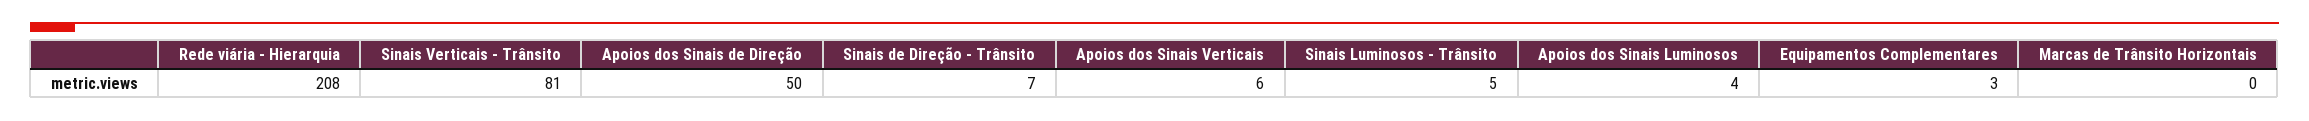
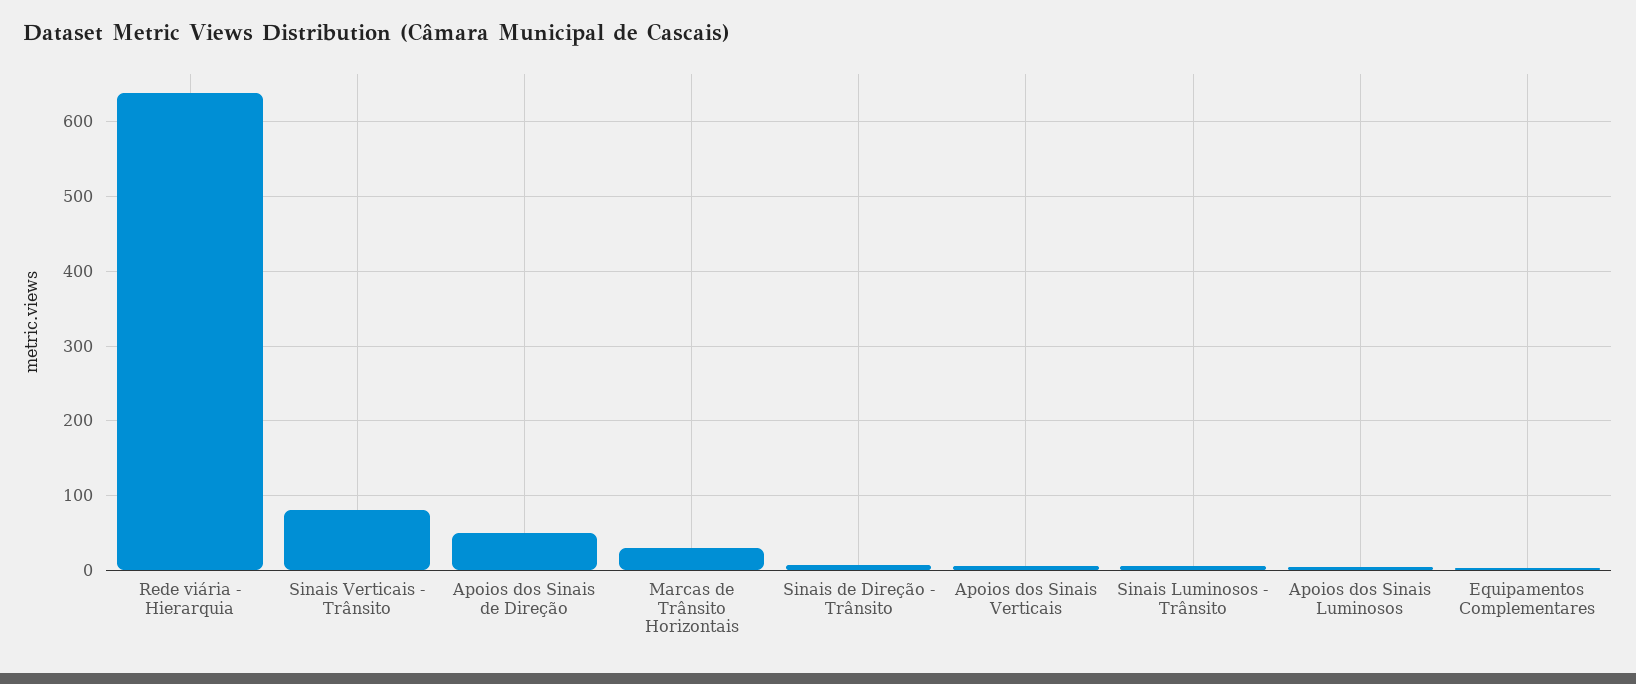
  {
-   "Rede viária - Hierarquia": 208,
+   "Rede viária - Hierarquia": 640,
    "Sinais Verticais - Trânsito": 81,
    "Apoios dos Sinais de Direção": 50,
    "Sinais de Direção - Trânsito": 7,
    "Apoios dos Sinais Verticais": 6,
    "Sinais Luminosos - Trânsito": 5,
    "Apoios dos Sinais Luminosos": 4,
    "Equipamentos Complementares": 3,
-   "Marcas de Trânsito Horizontais": 0
+   "Marcas de Trânsito Horizontais": 30
  }

